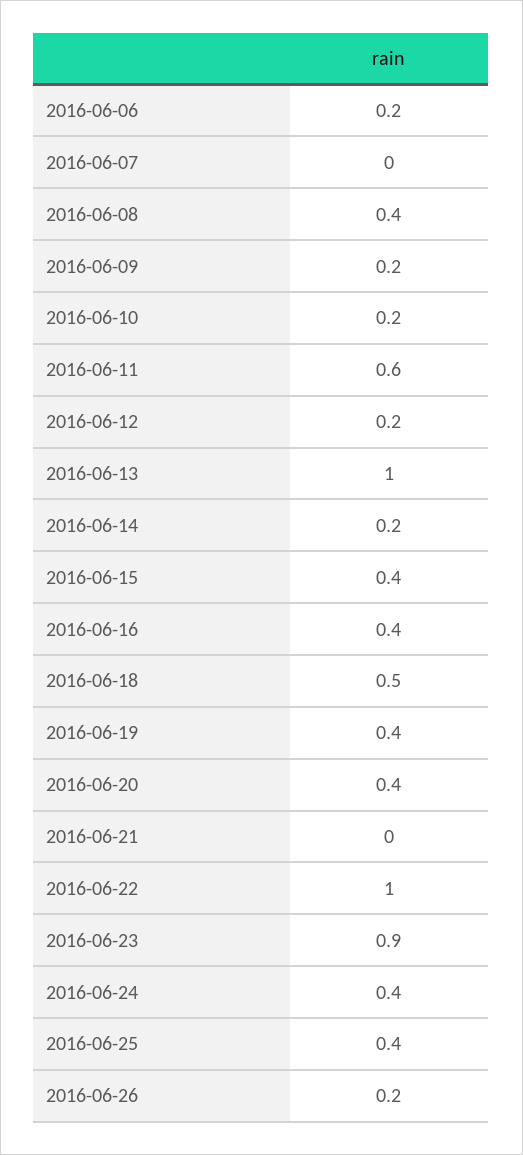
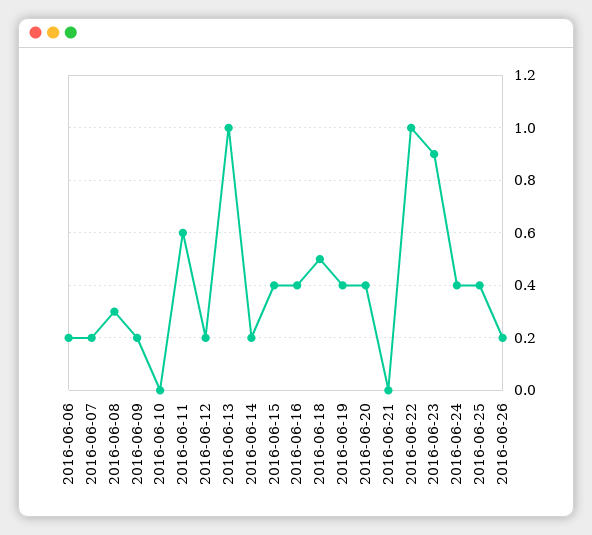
  {
    "2016-06-06": 0.2,
-   "2016-06-07": 0,
+   "2016-06-07": 0.2,
-   "2016-06-08": 0.4,
+   "2016-06-08": 0.3,
    "2016-06-09": 0.2,
-   "2016-06-10": 0.2,
+   "2016-06-10": 0,
    "2016-06-11": 0.6,
    "2016-06-12": 0.2,
    "2016-06-13": 1,
    "2016-06-14": 0.2,
    "2016-06-15": 0.4,
    "2016-06-16": 0.4,
    "2016-06-18": 0.5,
    "2016-06-19": 0.4,
    "2016-06-20": 0.4,
    "2016-06-21": 0,
    "2016-06-22": 1,
    "2016-06-23": 0.9,
    "2016-06-24": 0.4,
    "2016-06-25": 0.4,
    "2016-06-26": 0.2
  }

